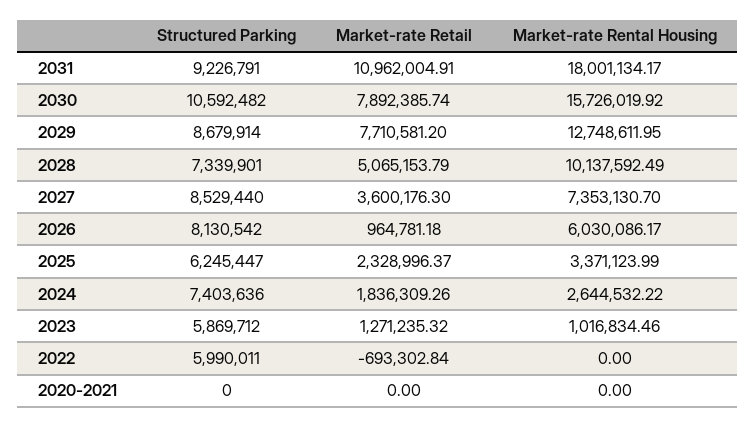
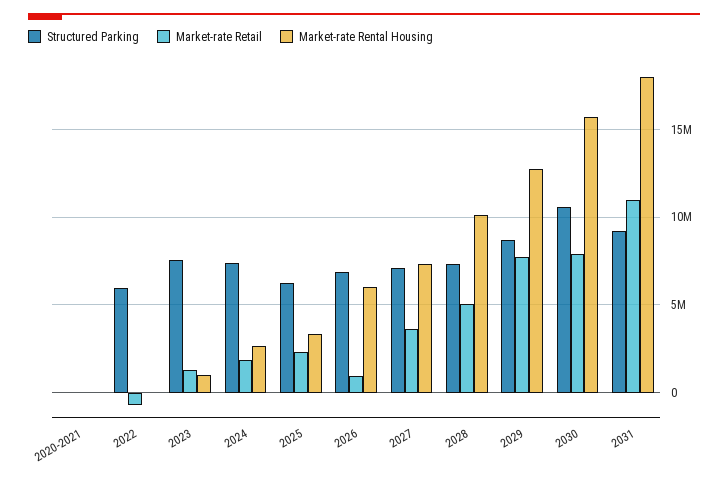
  {
    "Structured Parking": {
      "2031": 9226791,
      "2030": 10592482,
      "2029": 8679914,
      "2028": 7339901,
-     "2027": 8529440,
+     "2027": 7000000,
-     "2026": 8130542,
+     "2026": 7000000,
      "2025": 6245447,
      "2024": 7403636,
-     "2023": 5869712,
+     "2023": 7500000,
      "2022": 5990011,
      "2020-2021": 0
    },
    "Market-rate Retail": {
      "2031": 10962004.91,
      "2030": 7892385.74,
      "2029": 7710581.2,
      "2028": 5065153.79,
      "2027": 3600176.3,
      "2026": 964781.18,
      "2025": 2328996.37,
      "2024": 1836309.26,
      "2023": 1271235.32,
      "2022": -693302.84,
      "2020-2021": 0
    },
    "Market-rate Rental Housing": {
      "2031": 18001134.17,
      "2030": 15726019.92,
      "2029": 12748611.95,
      "2028": 10137592.49,
      "2027": 7353130.7,
      "2026": 6030086.17,
      "2025": 3371123.99,
      "2024": 2644532.22,
      "2023": 1016834.46,
      "2022": 0,
      "2020-2021": 0
    }
  }

